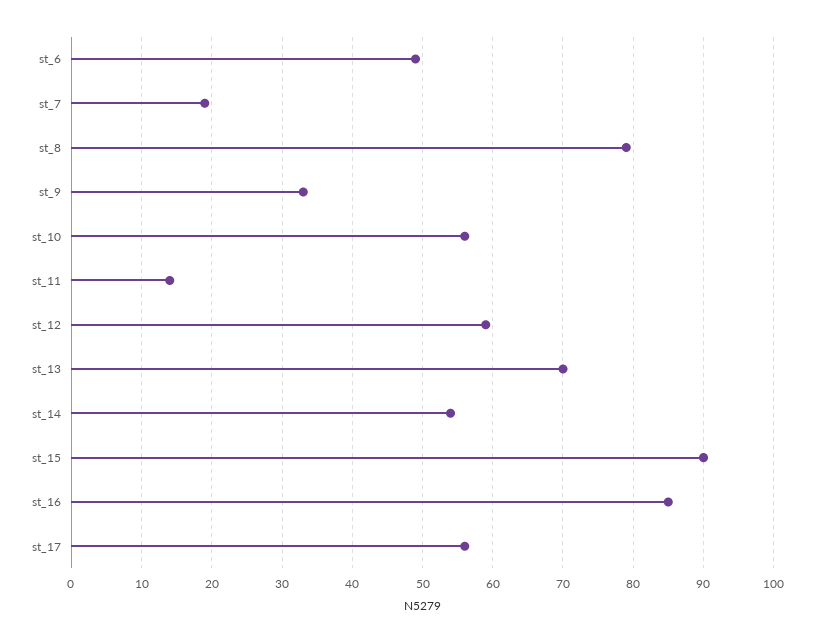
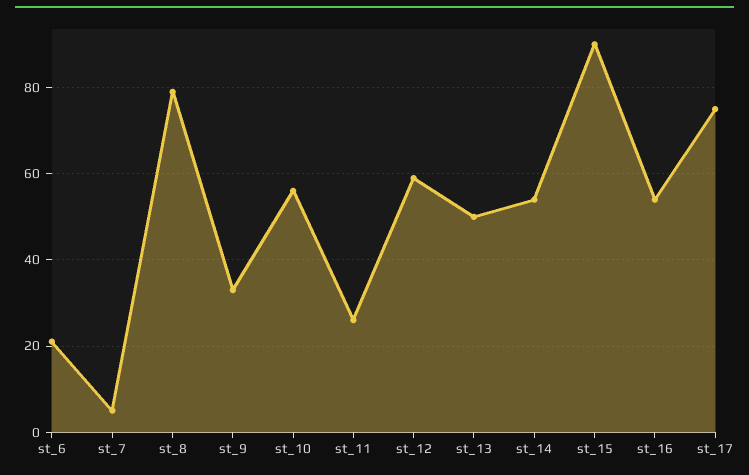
  {
-   "st_6": 49,
+   "st_6": 20,
-   "st_7": 19,
+   "st_7": 5,
    "st_8": 79,
    "st_9": 33,
    "st_10": 56,
-   "st_11": 14,
+   "st_11": 25,
    "st_12": 59,
-   "st_13": 70,
+   "st_13": 50,
    "st_14": 54,
    "st_15": 90,
-   "st_16": 85,
+   "st_16": 55,
-   "st_17": 56
+   "st_17": 75
  }

